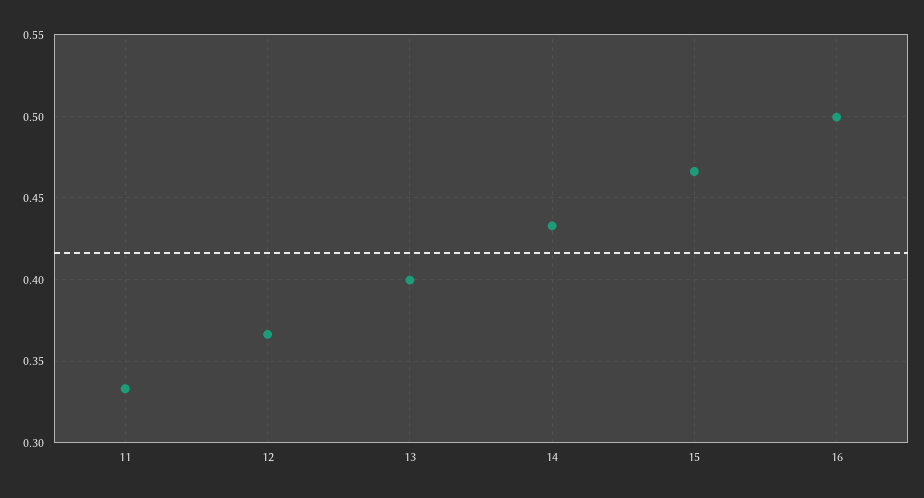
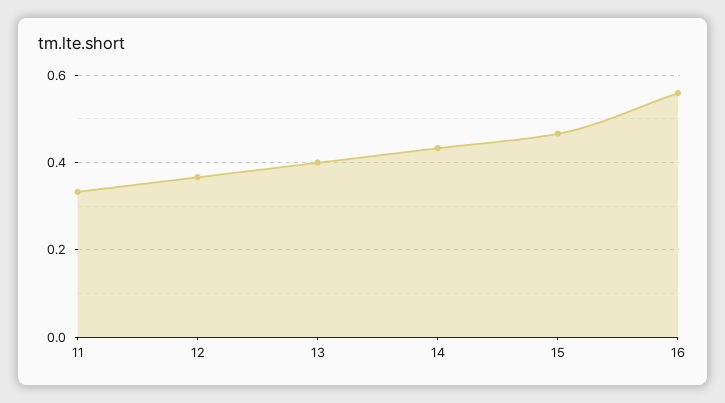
  {
    "11": 0.335,
    "12": 0.365,
    "13": 0.4,
    "14": 0.435,
    "15": 0.465,
-   "16": 0.5
+   "16": 0.56
  }

